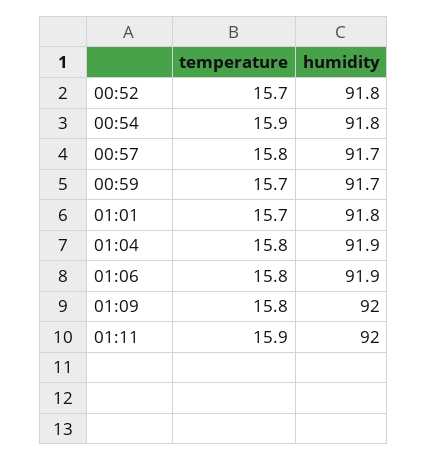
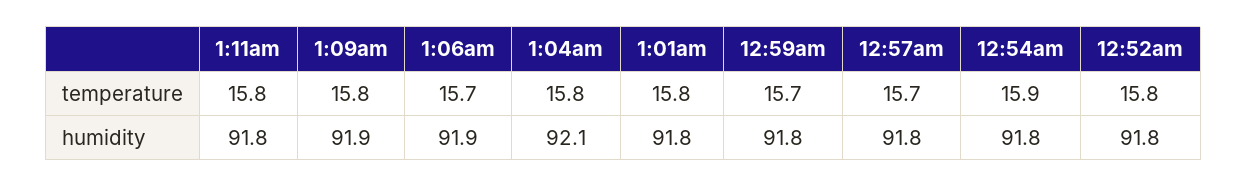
  {
    "temperature": {
-     "00:52": 15.7,
+     "00:52": 15.8,
      "00:54": 15.9,
-     "00:57": 15.8,
+     "00:57": 15.7,
      "00:59": 15.7,
-     "01:01": 15.7,
+     "01:01": 15.8,
      "01:04": 15.8,
-     "01:06": 15.8,
+     "01:06": 15.7,
      "01:09": 15.8,
-     "01:11": 15.9
+     "01:11": 15.8
    },
    "humidity": {
      "00:52": 91.8,
      "00:54": 91.8,
-     "00:57": 91.7,
+     "00:57": 91.8,
-     "00:59": 91.7,
+     "00:59": 91.8,
      "01:01": 91.8,
-     "01:04": 91.9,
+     "01:04": 92.1,
      "01:06": 91.9,
-     "01:09": 92,
+     "01:09": 91.9,
-     "01:11": 92
+     "01:11": 91.8
    }
  }

